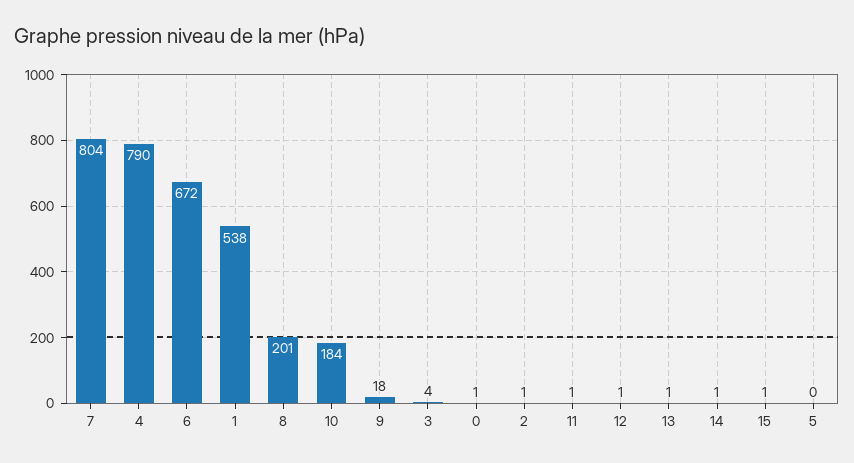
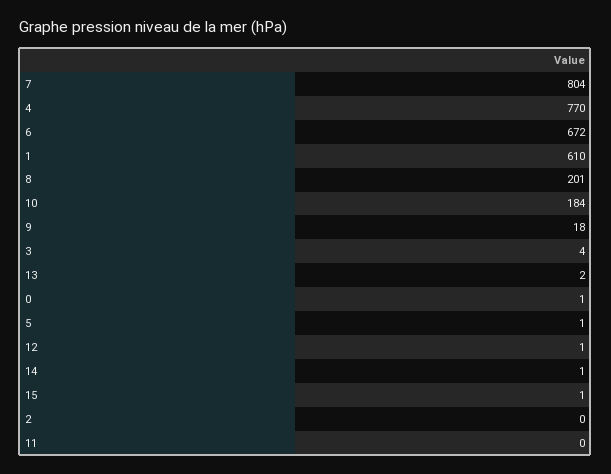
  {
    "7": 804,
-   "4": 790,
+   "4": 770,
    "6": 672,
-   "1": 538,
+   "1": 610,
    "8": 201,
    "10": 184,
    "9": 18,
    "3": 4,
    "0": 1,
-   "2": 1,
+   "2": 0,
-   "11": 1,
+   "11": 0,
    "12": 1,
-   "13": 1,
+   "13": 2,
    "14": 1,
    "15": 1,
-   "5": 0
+   "5": 1
  }

